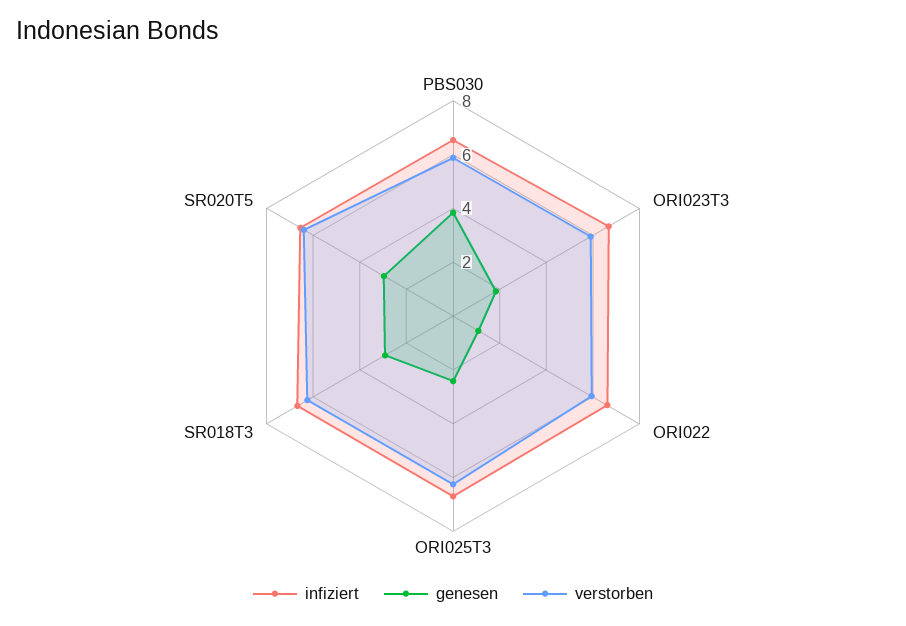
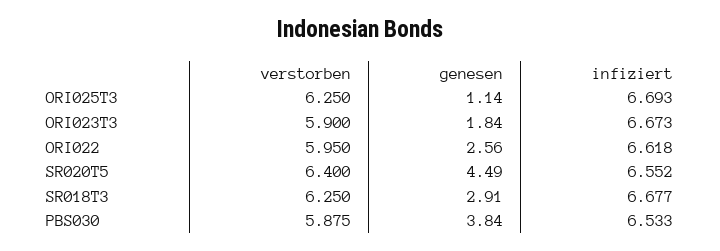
  {
    "infiziert": {
      "PBS030": 6.533,
      "ORI023T3": 6.673,
      "ORI022": 6.618,
      "ORI025T3": 6.693,
      "SR018T3": 6.677,
      "SR020T5": 6.552
    },
    "genesen": {
      "PBS030": 3.84,
      "ORI023T3": 1.84,
-     "ORI022": 1,
+     "ORI022": 2.56,
-     "ORI025T3": 2.5,
+     "ORI025T3": 1.14,
      "SR018T3": 2.91,
-     "SR020T5": 3
+     "SR020T5": 4.49
    },
    "verstorben": {
      "PBS030": 5.875,
      "ORI023T3": 5.9,
      "ORI022": 5.95,
      "ORI025T3": 6.25,
      "SR018T3": 6.25,
      "SR020T5": 6.4
    }
  }

